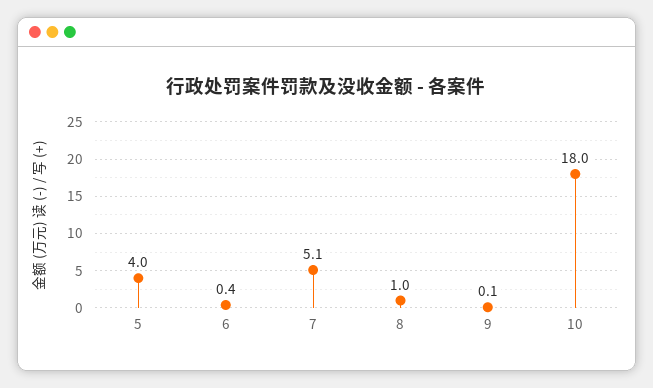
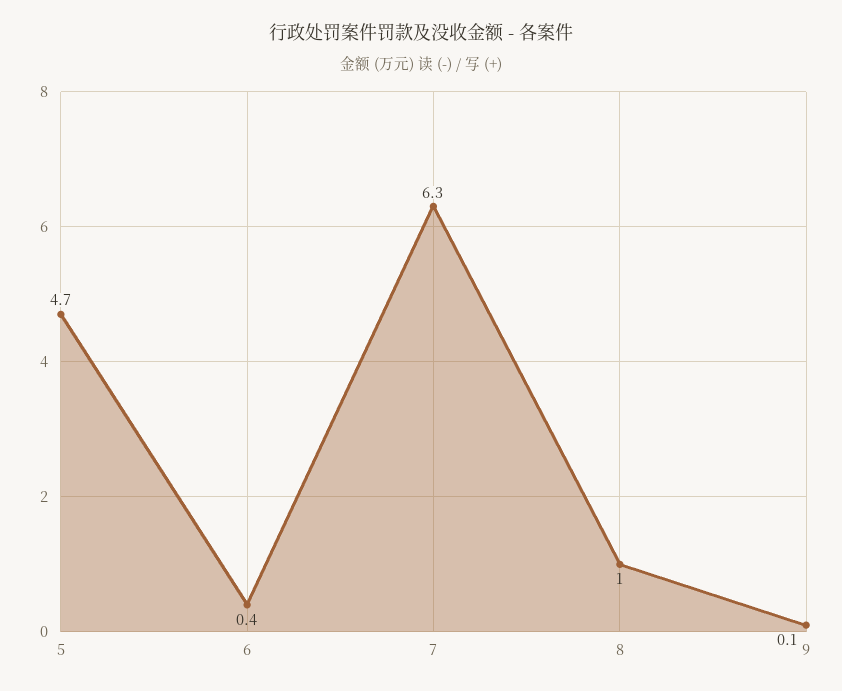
  {
-   "5": 4,
+   "5": 4.7,
    "6": 0.4,
-   "7": 5.1,
+   "7": 6.3,
    "8": 1,
-   "9": 0.1,
+   "9": 0.1
-   "10": 18
  }

